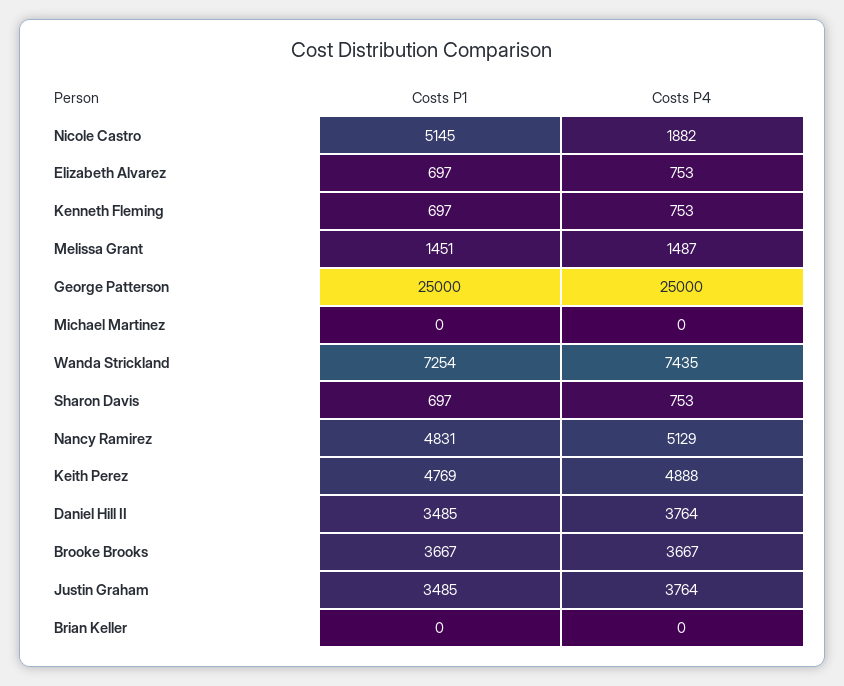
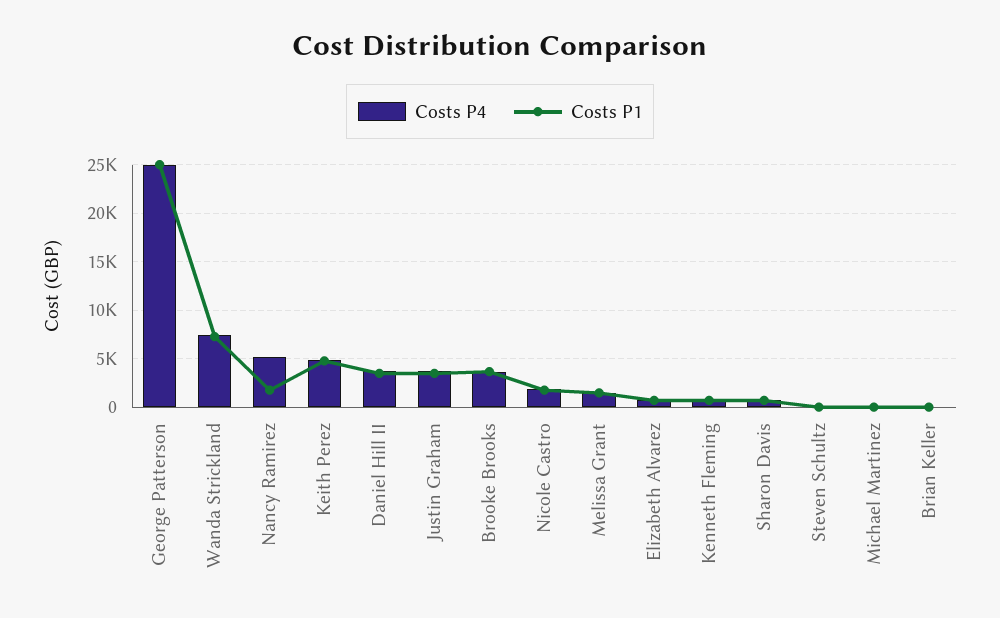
  {
    "Costs P1": {
-     "Nicole Castro": 5145,
+     "Nicole Castro": 2000,
      "Elizabeth Alvarez": 697,
      "Kenneth Fleming": 697,
      "Melissa Grant": 1451,
      "George Patterson": 25000,
      "Michael Martinez": 0,
      "Wanda Strickland": 7254,
      "Sharon Davis": 697,
-     "Nancy Ramirez": 4831,
+     "Nancy Ramirez": 2000,
      "Keith Perez": 4769,
      "Daniel Hill II": 3485,
      "Brooke Brooks": 3667,
      "Justin Graham": 3485,
-     "Brian Keller": 0
+     "Brian Keller": 0,
+     "Steven Schultz": 0
    },
    "Costs P4": {
      "Nicole Castro": 1882,
      "Elizabeth Alvarez": 753,
      "Kenneth Fleming": 753,
      "Melissa Grant": 1487,
      "George Patterson": 25000,
      "Michael Martinez": 0,
      "Wanda Strickland": 7435,
      "Sharon Davis": 753,
      "Nancy Ramirez": 5129,
      "Keith Perez": 4888,
      "Daniel Hill II": 3764,
      "Brooke Brooks": 3667,
      "Justin Graham": 3764,
-     "Brian Keller": 0
+     "Brian Keller": 0,
+     "Steven Schultz": 0
    }
  }

